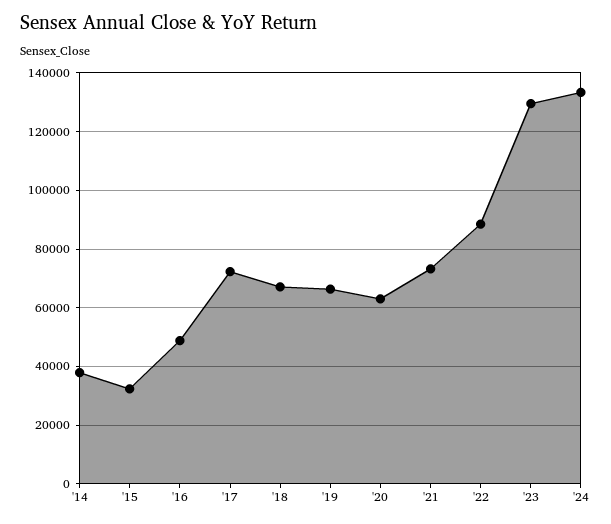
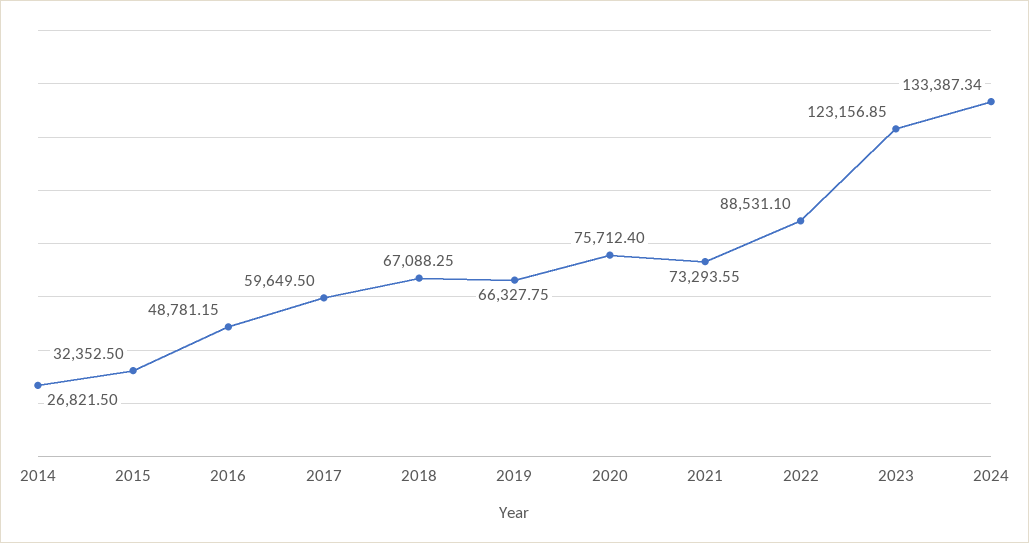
  {
-   "'14": 37500,
+   "'14": 26821.5,
    "'15": 32352.5,
    "'16": 48781.15,
-   "'17": 72500,
+   "'17": 59649.5,
    "'18": 67088.25,
    "'19": 66327.75,
-   "'20": 62500,
+   "'20": 75712.4,
    "'21": 73293.55,
    "'22": 88531.1,
-   "'23": 130000,
+   "'23": 123156.85,
    "'24": 133387.34
  }

